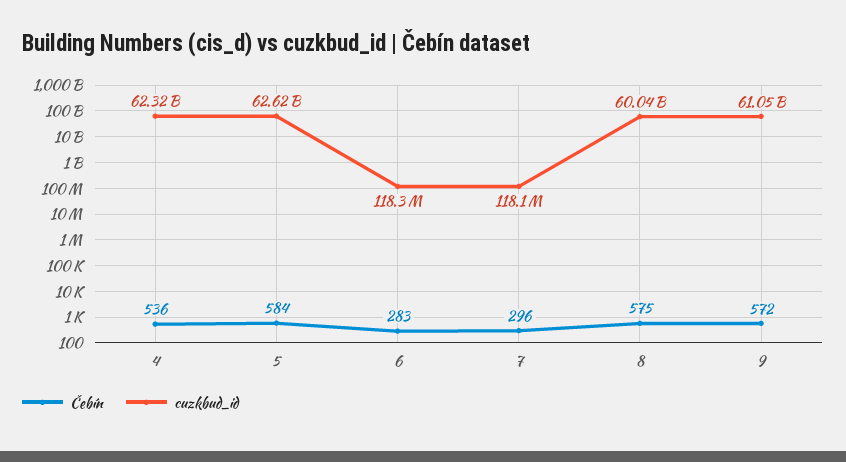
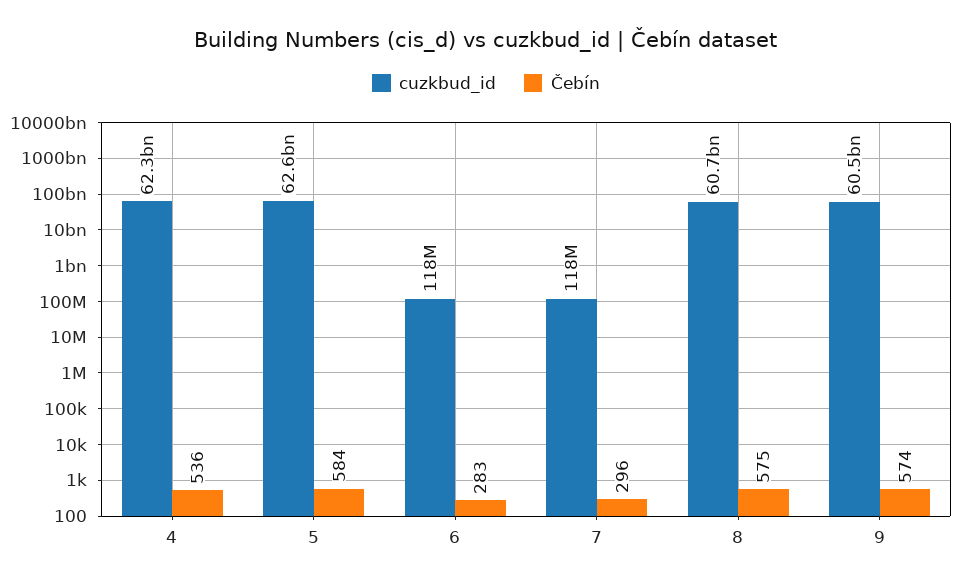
  {
    "Čebín": {
      "4": 536,
      "5": 584,
      "6": 283,
      "7": 296,
      "8": 575,
-     "9": 572
+     "9": 574
    },
    "cuzkbud_id": {
      "4": 62320000000,
      "5": 62620000000,
      "6": 118300000,
      "7": 118100000,
-     "8": 60040000000,
+     "8": 60700000000,
-     "9": 61050000000
+     "9": 60500000000
    }
  }

